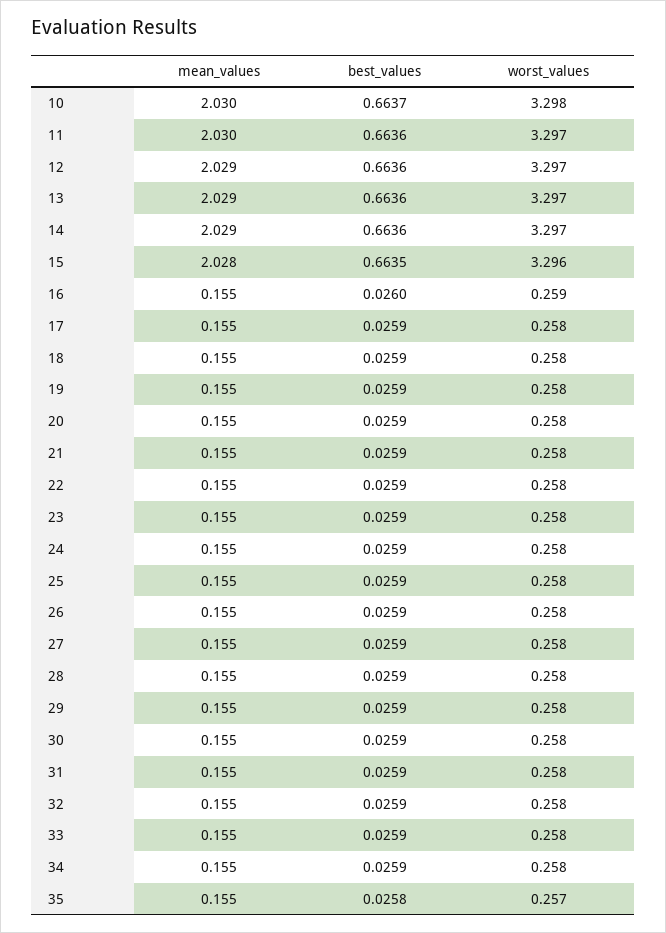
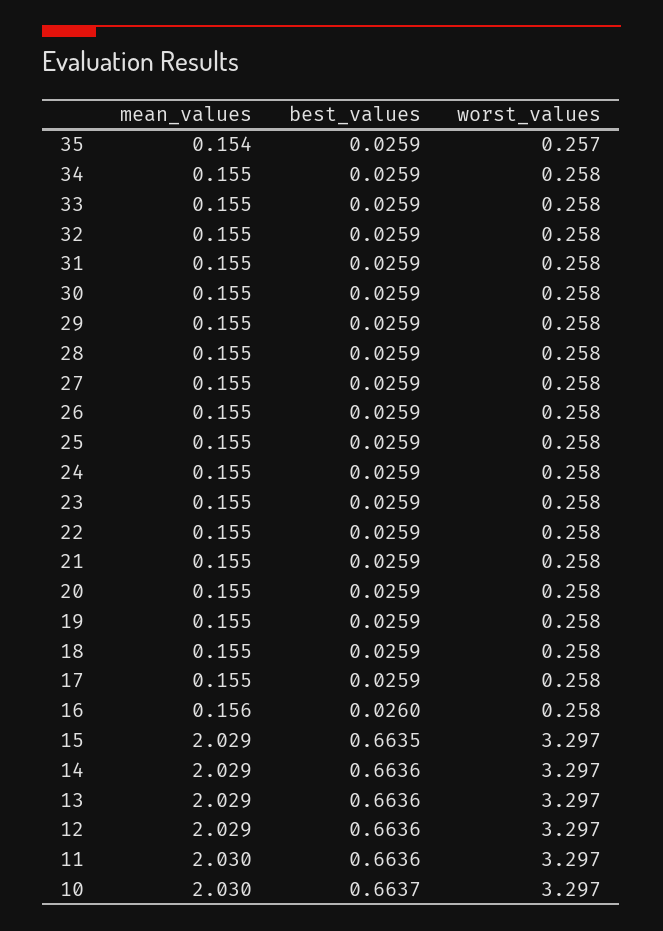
  {
    "mean_values": {
      "10": 2.03,
      "11": 2.03,
      "12": 2.029,
      "13": 2.029,
      "14": 2.029,
-     "15": 2.028,
+     "15": 2.029,
-     "16": 0.155,
+     "16": 0.156,
      "17": 0.155,
      "18": 0.155,
      "19": 0.155,
      "20": 0.155,
      "21": 0.155,
      "22": 0.155,
      "23": 0.155,
      "24": 0.155,
      "25": 0.155,
      "26": 0.155,
      "27": 0.155,
      "28": 0.155,
      "29": 0.155,
      "30": 0.155,
      "31": 0.155,
      "32": 0.155,
      "33": 0.155,
      "34": 0.155,
-     "35": 0.155
+     "35": 0.154
    },
    "best_values": {
      "10": 0.6637,
      "11": 0.6636,
      "12": 0.6636,
      "13": 0.6636,
      "14": 0.6636,
      "15": 0.6635,
      "16": 0.026,
      "17": 0.0259,
      "18": 0.0259,
      "19": 0.0259,
      "20": 0.0259,
      "21": 0.0259,
      "22": 0.0259,
      "23": 0.0259,
      "24": 0.0259,
      "25": 0.0259,
      "26": 0.0259,
      "27": 0.0259,
      "28": 0.0259,
      "29": 0.0259,
      "30": 0.0259,
      "31": 0.0259,
      "32": 0.0259,
      "33": 0.0259,
      "34": 0.0259,
-     "35": 0.0258
+     "35": 0.0259
    },
    "worst_values": {
-     "10": 3.298,
+     "10": 3.297,
      "11": 3.297,
      "12": 3.297,
      "13": 3.297,
      "14": 3.297,
-     "15": 3.296,
+     "15": 3.297,
-     "16": 0.259,
+     "16": 0.258,
      "17": 0.258,
      "18": 0.258,
      "19": 0.258,
      "20": 0.258,
      "21": 0.258,
      "22": 0.258,
      "23": 0.258,
      "24": 0.258,
      "25": 0.258,
      "26": 0.258,
      "27": 0.258,
      "28": 0.258,
      "29": 0.258,
      "30": 0.258,
      "31": 0.258,
      "32": 0.258,
      "33": 0.258,
      "34": 0.258,
      "35": 0.257
    }
  }

